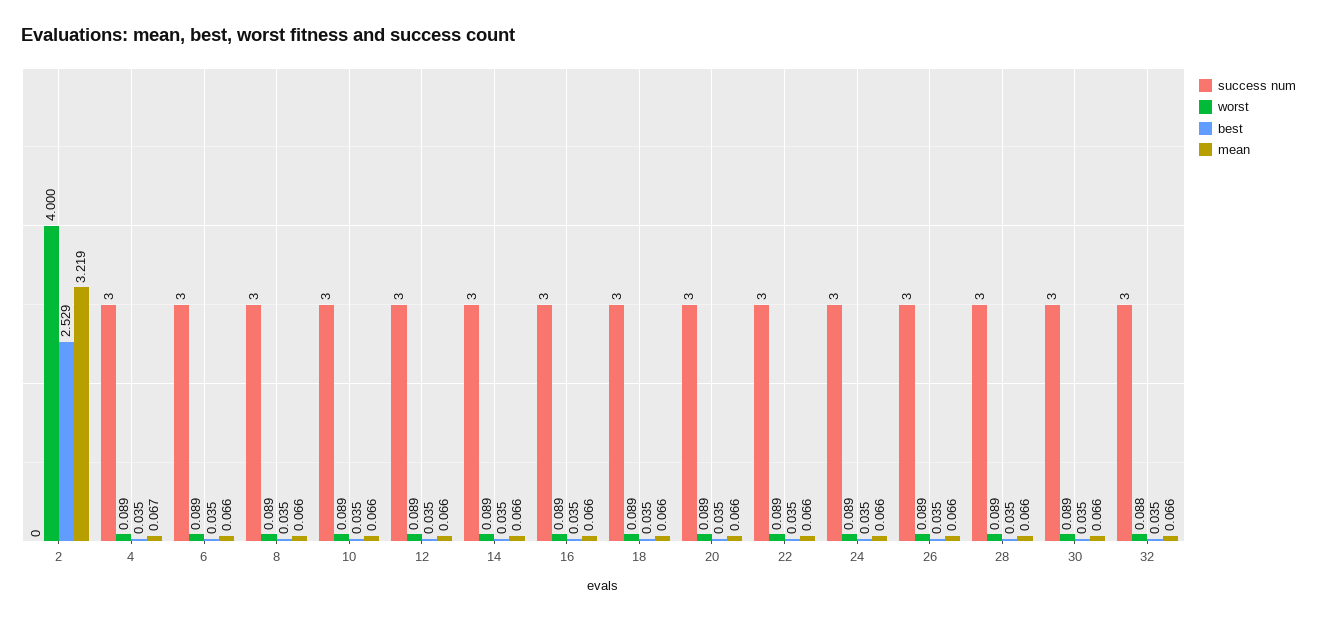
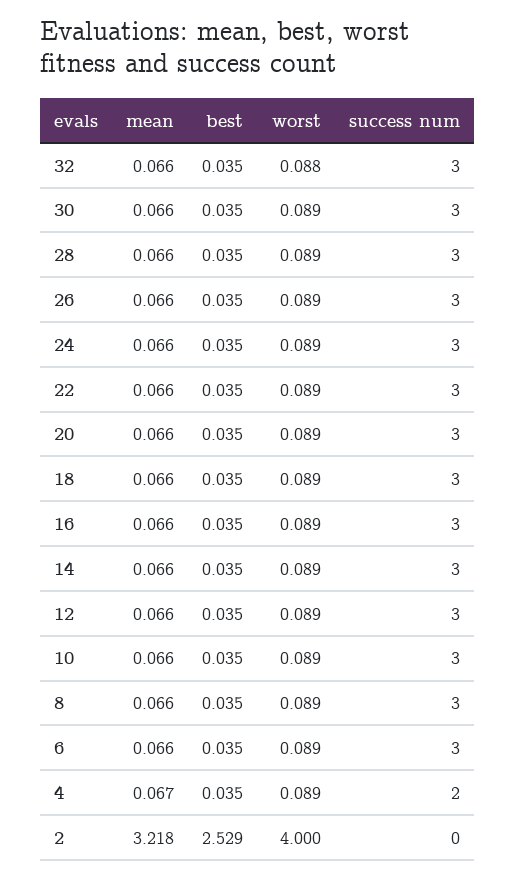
  {
    "success num": {
      "2": 0,
-     "4": 3,
+     "4": 2,
      "6": 3,
      "8": 3,
      "10": 3,
      "12": 3,
      "14": 3,
      "16": 3,
      "18": 3,
      "20": 3,
      "22": 3,
      "24": 3,
      "26": 3,
      "28": 3,
      "30": 3,
      "32": 3
    },
    "worst": {
      "2": 4,
      "4": 0.089,
      "6": 0.089,
      "8": 0.089,
      "10": 0.089,
      "12": 0.089,
      "14": 0.089,
      "16": 0.089,
      "18": 0.089,
      "20": 0.089,
      "22": 0.089,
      "24": 0.089,
      "26": 0.089,
      "28": 0.089,
      "30": 0.089,
      "32": 0.088
    },
    "best": {
      "2": 2.529,
      "4": 0.035,
      "6": 0.035,
      "8": 0.035,
      "10": 0.035,
      "12": 0.035,
      "14": 0.035,
      "16": 0.035,
      "18": 0.035,
      "20": 0.035,
      "22": 0.035,
      "24": 0.035,
      "26": 0.035,
      "28": 0.035,
      "30": 0.035,
      "32": 0.035
    },
    "mean": {
-     "2": 3.219,
+     "2": 3.218,
      "4": 0.067,
      "6": 0.066,
      "8": 0.066,
      "10": 0.066,
      "12": 0.066,
      "14": 0.066,
      "16": 0.066,
      "18": 0.066,
      "20": 0.066,
      "22": 0.066,
      "24": 0.066,
      "26": 0.066,
      "28": 0.066,
      "30": 0.066,
      "32": 0.066
    }
  }

